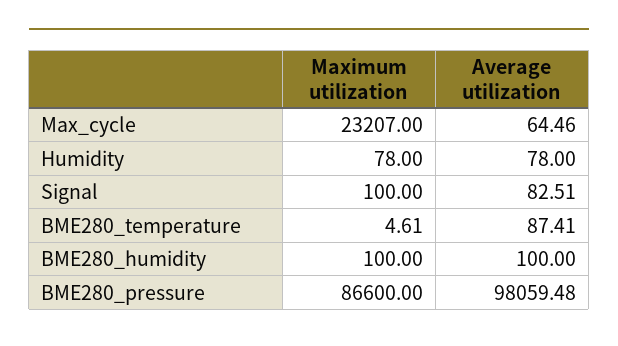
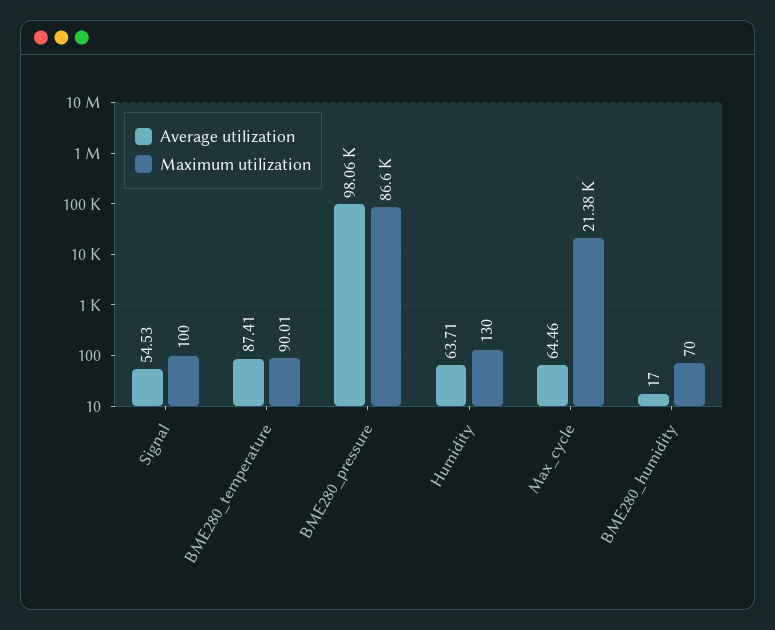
  {
    "Maximum utilization": {
-     "Max_cycle": 23207,
+     "Max_cycle": 21380,
-     "Humidity": 78,
+     "Humidity": 130,
      "Signal": 100,
-     "BME280_temperature": 4.61,
+     "BME280_temperature": 90.01,
-     "BME280_humidity": 100,
+     "BME280_humidity": 70,
      "BME280_pressure": 86600
    },
    "Average utilization": {
      "Max_cycle": 64.46,
-     "Humidity": 78,
+     "Humidity": 63.71,
-     "Signal": 82.51,
+     "Signal": 54.53,
      "BME280_temperature": 87.41,
-     "BME280_humidity": 100,
+     "BME280_humidity": 17,
      "BME280_pressure": 98059.48
    }
  }

